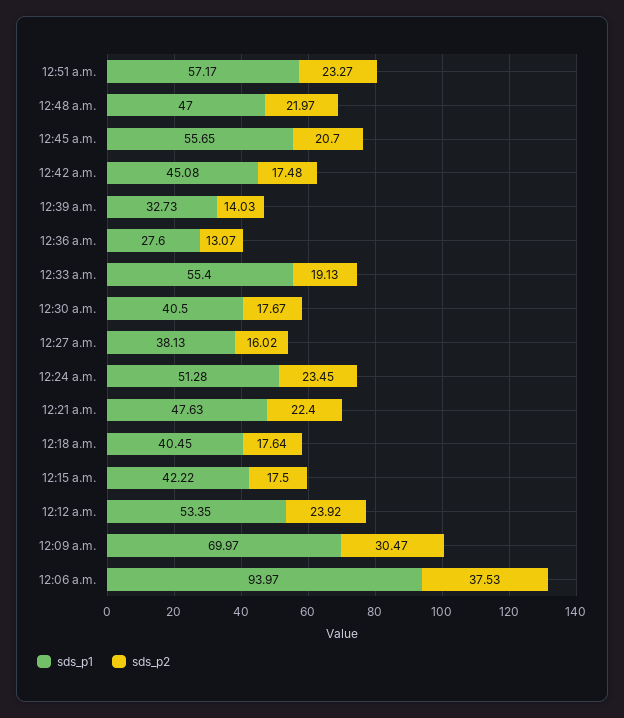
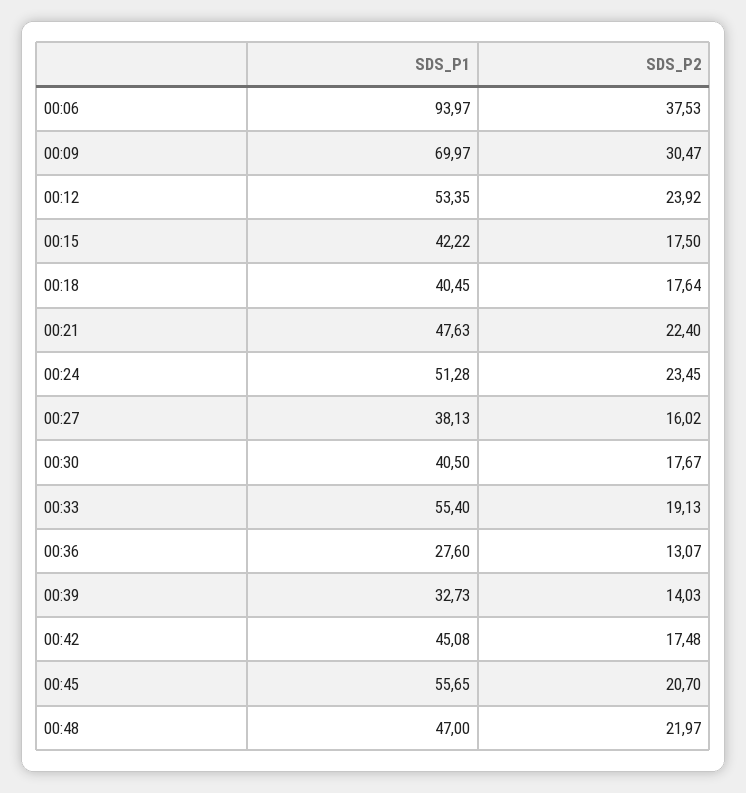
  {
    "sds_p1": {
-     "12:51 a.m.": 57.17,
      "12:48 a.m.": 47,
      "12:45 a.m.": 55.65,
      "12:42 a.m.": 45.08,
      "12:39 a.m.": 32.73,
      "12:36 a.m.": 27.6,
      "12:33 a.m.": 55.4,
      "12:30 a.m.": 40.5,
      "12:27 a.m.": 38.13,
      "12:24 a.m.": 51.28,
      "12:21 a.m.": 47.63,
      "12:18 a.m.": 40.45,
      "12:15 a.m.": 42.22,
      "12:12 a.m.": 53.35,
      "12:09 a.m.": 69.97,
      "12:06 a.m.": 93.97
    },
    "sds_p2": {
-     "12:51 a.m.": 23.27,
      "12:48 a.m.": 21.97,
      "12:45 a.m.": 20.7,
      "12:42 a.m.": 17.48,
      "12:39 a.m.": 14.03,
      "12:36 a.m.": 13.07,
      "12:33 a.m.": 19.13,
      "12:30 a.m.": 17.67,
      "12:27 a.m.": 16.02,
      "12:24 a.m.": 23.45,
      "12:21 a.m.": 22.4,
      "12:18 a.m.": 17.64,
      "12:15 a.m.": 17.5,
      "12:12 a.m.": 23.92,
      "12:09 a.m.": 30.47,
      "12:06 a.m.": 37.53
    }
  }

